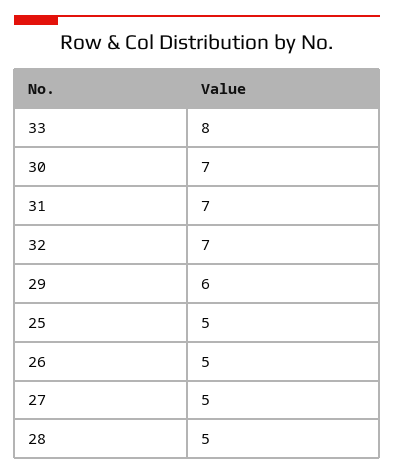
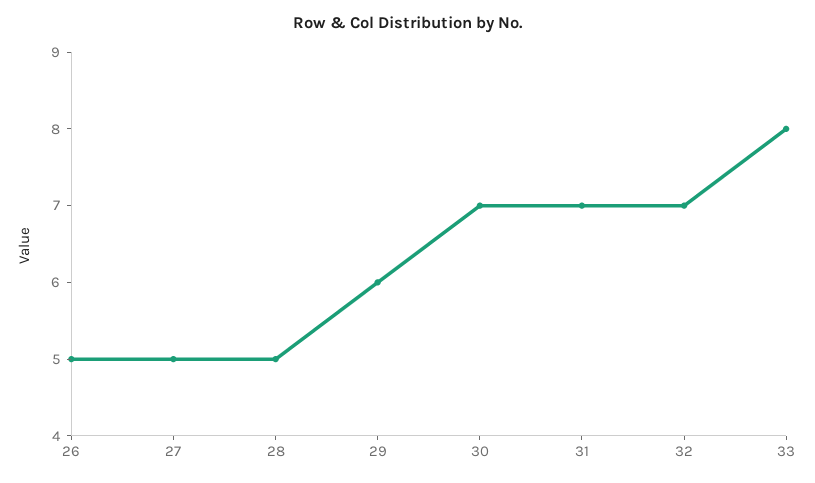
  {
    "33": 8,
    "30": 7,
    "31": 7,
    "32": 7,
    "29": 6,
-   "25": 5,
    "26": 5,
    "27": 5,
    "28": 5
  }

